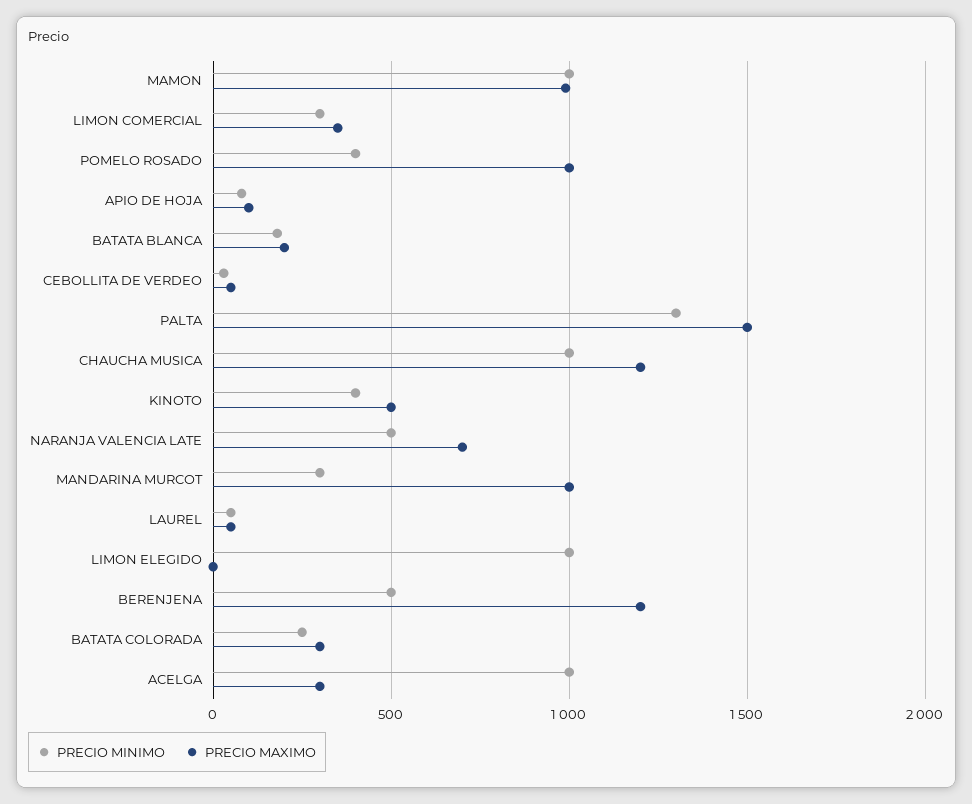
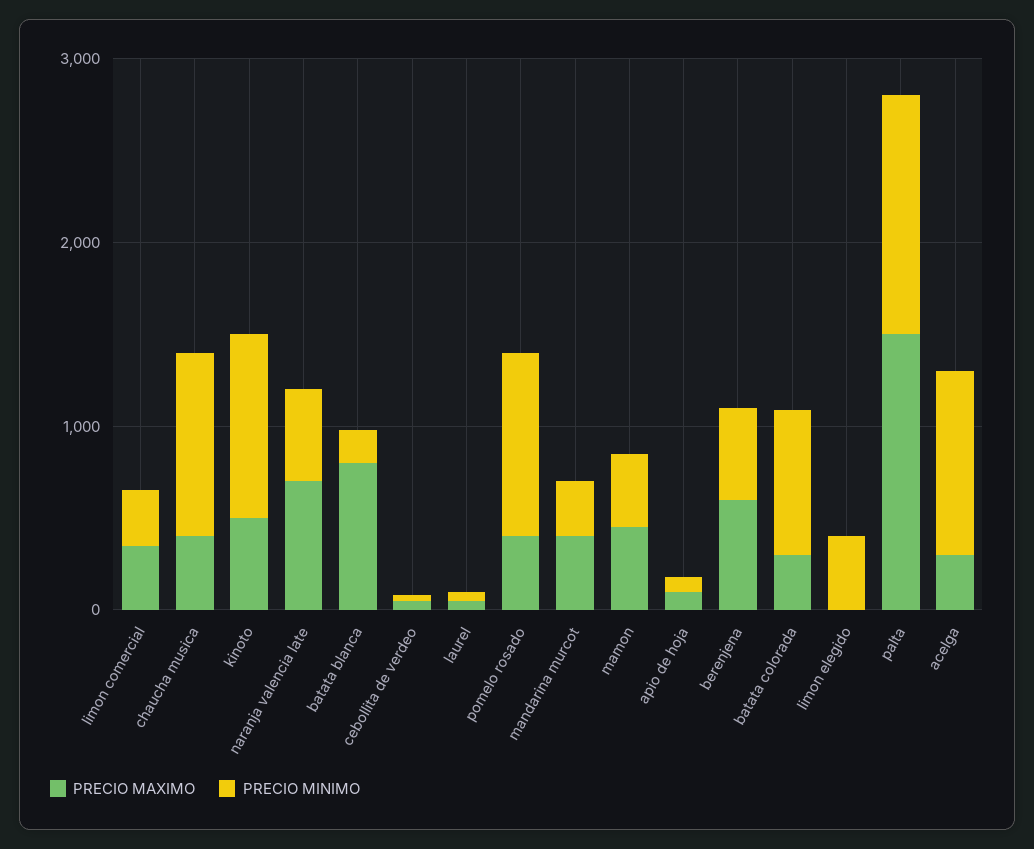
  {
    "PRECIO MINIMO": {
-     "MAMON": 1000,
+     "MAMON": 400,
      "LIMON COMERCIAL": 300,
-     "POMELO ROSADO": 400,
+     "POMELO ROSADO": 1000,
      "APIO DE HOJA": 100,
      "BATATA BLANCA": 200,
      "CEBOLLITA DE VERDEO": 50,
      "PALTA": 1300,
      "CHAUCHA MUSICA": 1000,
-     "KINOTO": 400,
+     "KINOTO": 1000,
      "NARANJA VALENCIA LATE": 500,
      "MANDARINA MURCOT": 300,
      "LAUREL": 50,
-     "LIMON ELEGIDO": 1000,
+     "LIMON ELEGIDO": 400,
      "BERENJENA": 500,
-     "BATATA COLORADA": 250,
+     "BATATA COLORADA": 800,
      "ACELGA": 1000
    },
    "PRECIO MAXIMO": {
-     "MAMON": 1000,
+     "MAMON": 400,
      "LIMON COMERCIAL": 350,
-     "POMELO ROSADO": 1000,
+     "POMELO ROSADO": 400,
      "APIO DE HOJA": 100,
-     "BATATA BLANCA": 200,
+     "BATATA BLANCA": 800,
      "CEBOLLITA DE VERDEO": 50,
      "PALTA": 1500,
-     "CHAUCHA MUSICA": 1200,
+     "CHAUCHA MUSICA": 400,
      "KINOTO": 500,
      "NARANJA VALENCIA LATE": 700,
-     "MANDARINA MURCOT": 1000,
+     "MANDARINA MURCOT": 400,
      "LAUREL": 50,
      "LIMON ELEGIDO": 0,
-     "BERENJENA": 1200,
+     "BERENJENA": 600,
      "BATATA COLORADA": 300,
      "ACELGA": 300
    }
  }

